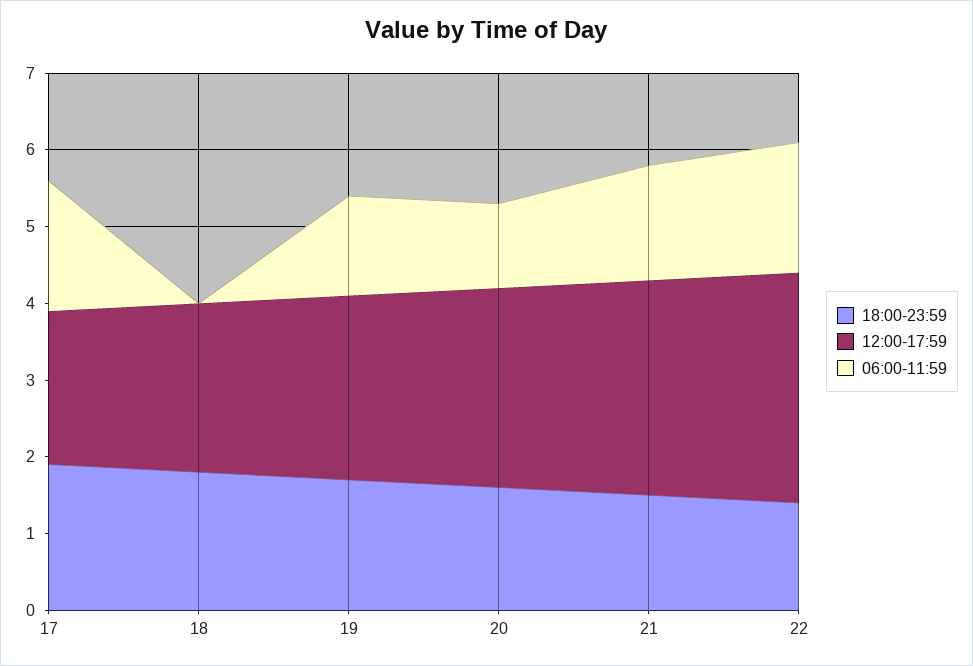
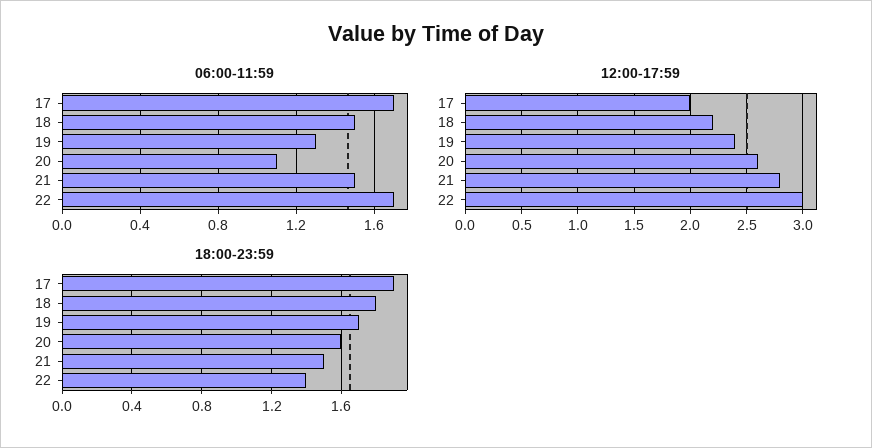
  {
    "18:00-23:59": {
      "17": 1.9,
      "18": 1.8,
      "19": 1.7,
      "20": 1.6,
      "21": 1.5,
      "22": 1.4
    },
    "12:00-17:59": {
      "17": 2,
      "18": 2.2,
      "19": 2.4,
      "20": 2.6,
      "21": 2.8,
      "22": 3
    },
    "06:00-11:59": {
      "17": 1.7,
-     "18": 0,
+     "18": 1.5,
      "19": 1.3,
      "20": 1.1,
      "21": 1.5,
      "22": 1.7
    }
  }

